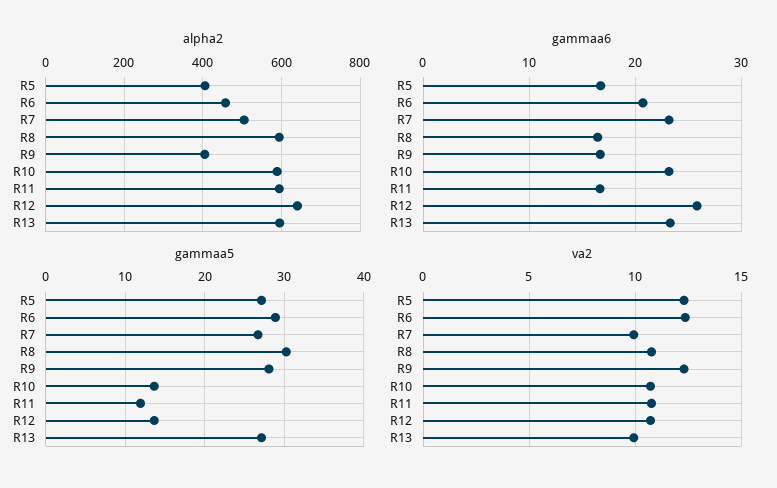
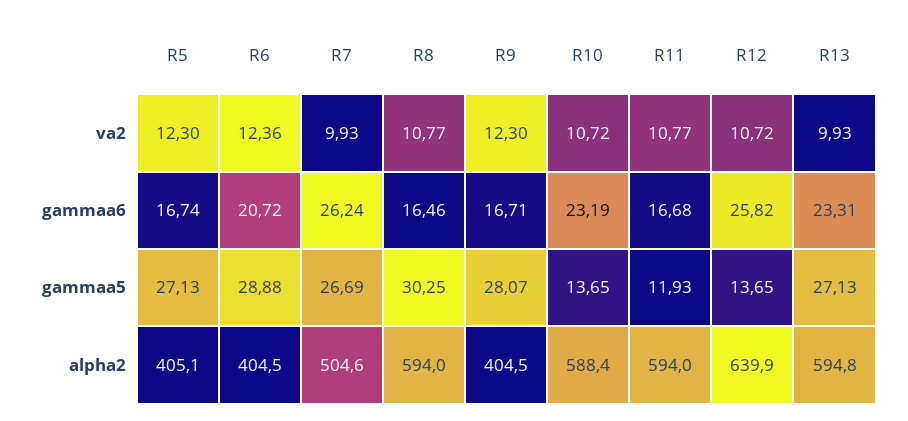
  {
    "alpha2": {
      "R5": 405.1,
-     "R6": 460,
+     "R6": 404.5,
      "R7": 504.6,
      "R8": 594,
      "R9": 404.5,
      "R10": 588.4,
      "R11": 594,
      "R12": 639.9,
      "R13": 594.8
    },
    "gammaa6": {
      "R5": 16.74,
      "R6": 20.72,
-     "R7": 23,
+     "R7": 26.24,
      "R8": 16.46,
      "R9": 16.71,
      "R10": 23.19,
      "R11": 16.68,
      "R12": 25.82,
      "R13": 23.31
    },
    "gammaa5": {
      "R5": 27.13,
      "R6": 28.88,
      "R7": 26.69,
      "R8": 30.25,
      "R9": 28.07,
      "R10": 13.65,
      "R11": 11.93,
      "R12": 13.65,
      "R13": 27.13
    },
    "va2": {
      "R5": 12.3,
      "R6": 12.36,
      "R7": 9.93,
      "R8": 10.77,
      "R9": 12.3,
      "R10": 10.72,
      "R11": 10.77,
      "R12": 10.72,
      "R13": 9.93
    }
  }

